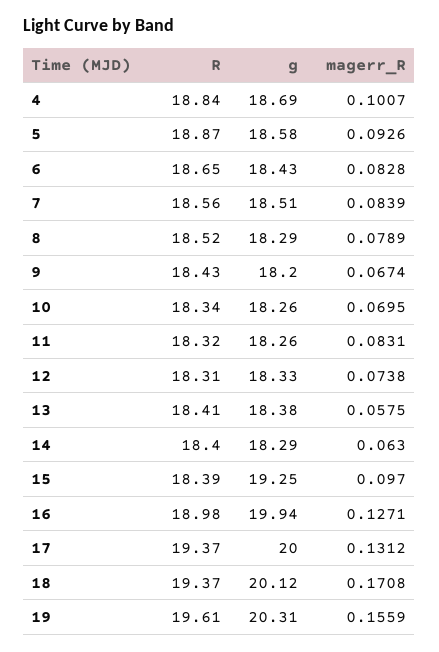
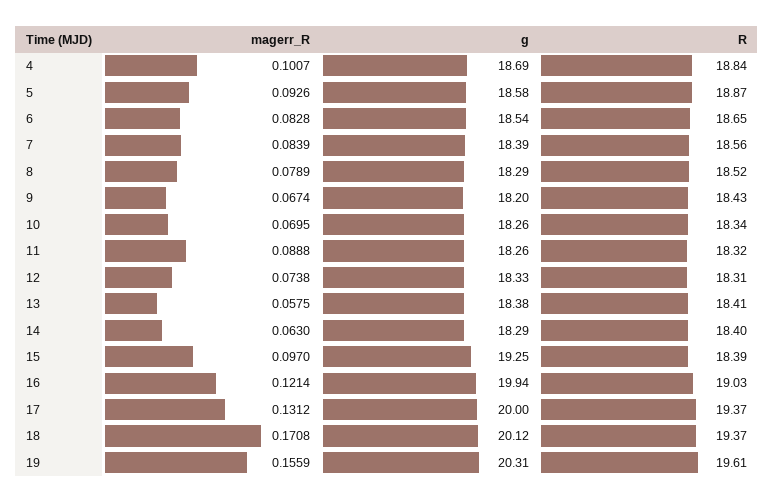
  {
    "R": {
      "4": 18.84,
      "5": 18.87,
      "6": 18.65,
      "7": 18.56,
      "8": 18.52,
      "9": 18.43,
      "10": 18.34,
      "11": 18.32,
      "12": 18.31,
      "13": 18.41,
      "14": 18.4,
      "15": 18.39,
-     "16": 18.98,
+     "16": 19.03,
      "17": 19.37,
      "18": 19.37,
      "19": 19.61
    },
    "g": {
      "4": 18.69,
      "5": 18.58,
-     "6": 18.43,
+     "6": 18.54,
-     "7": 18.51,
+     "7": 18.39,
      "8": 18.29,
      "9": 18.2,
      "10": 18.26,
      "11": 18.26,
      "12": 18.33,
      "13": 18.38,
      "14": 18.29,
      "15": 19.25,
      "16": 19.94,
      "17": 20,
      "18": 20.12,
      "19": 20.31
    },
    "magerr_R": {
      "4": 0.1007,
      "5": 0.0926,
      "6": 0.0828,
      "7": 0.0839,
      "8": 0.0789,
      "9": 0.0674,
      "10": 0.0695,
-     "11": 0.0831,
+     "11": 0.0888,
      "12": 0.0738,
      "13": 0.0575,
      "14": 0.063,
      "15": 0.097,
-     "16": 0.1271,
+     "16": 0.1214,
      "17": 0.1312,
      "18": 0.1708,
      "19": 0.1559
    }
  }

